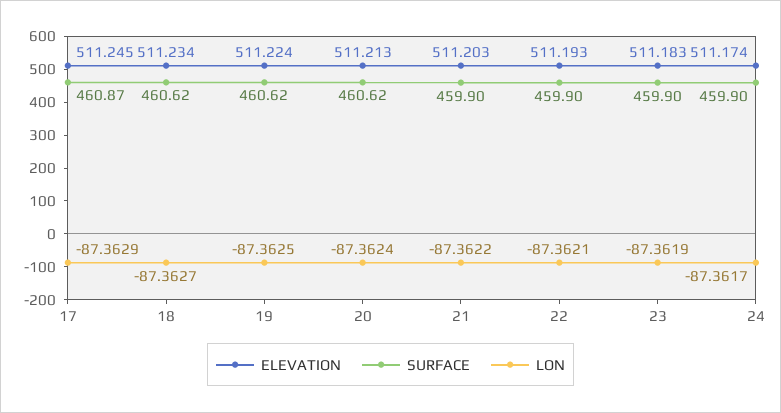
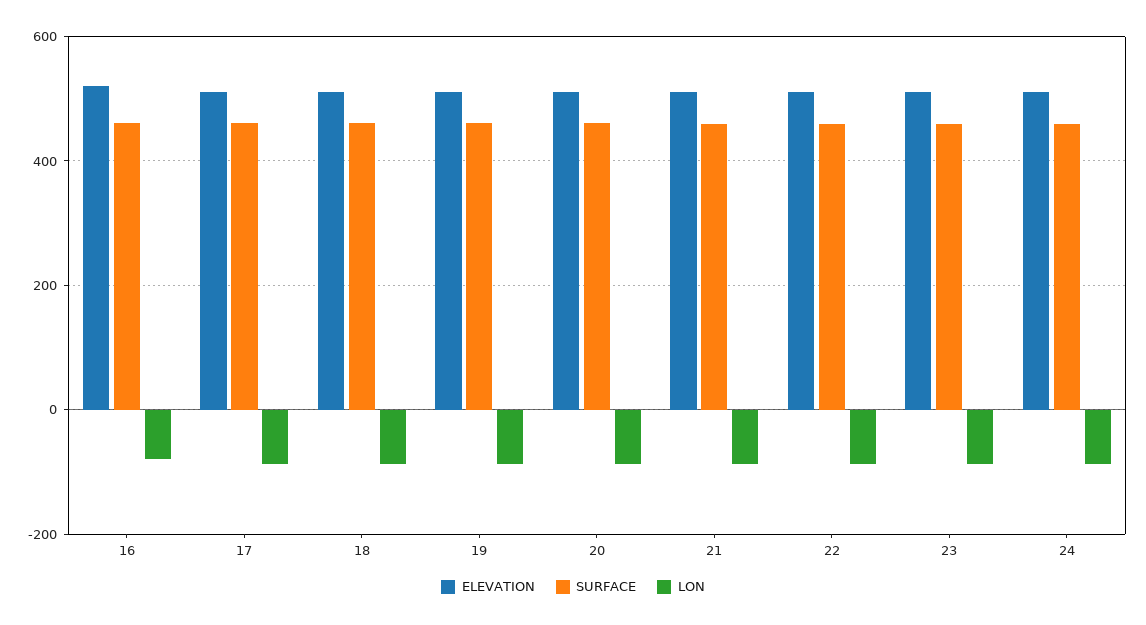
  {
    "ELEVATION": {
      "17": 511.245,
      "18": 511.234,
      "19": 511.224,
      "20": 511.213,
      "21": 511.203,
      "22": 511.193,
      "23": 511.183,
-     "24": 511.174
+     "24": 511.174,
+     "16": 520
    },
    "SURFACE": {
      "17": 460.87,
      "18": 460.62,
      "19": 460.62,
      "20": 460.62,
      "21": 459.9,
      "22": 459.9,
      "23": 459.9,
-     "24": 459.9
+     "24": 459.9,
+     "16": 460
    },
    "LON": {
      "17": -87.3629,
      "18": -87.3627,
      "19": -87.3625,
      "20": -87.3624,
      "21": -87.3622,
      "22": -87.3621,
      "23": -87.3619,
-     "24": -87.3617
+     "24": -87.3617,
+     "16": -80
    }
  }

